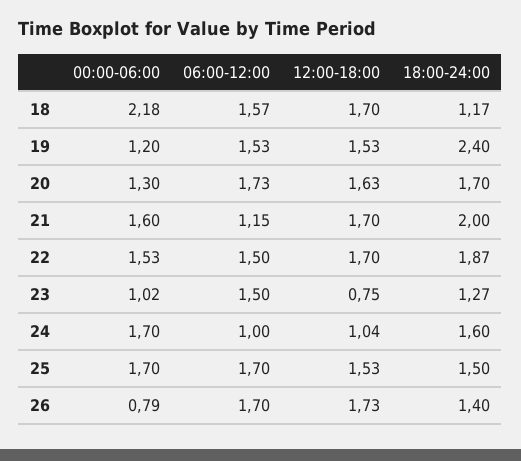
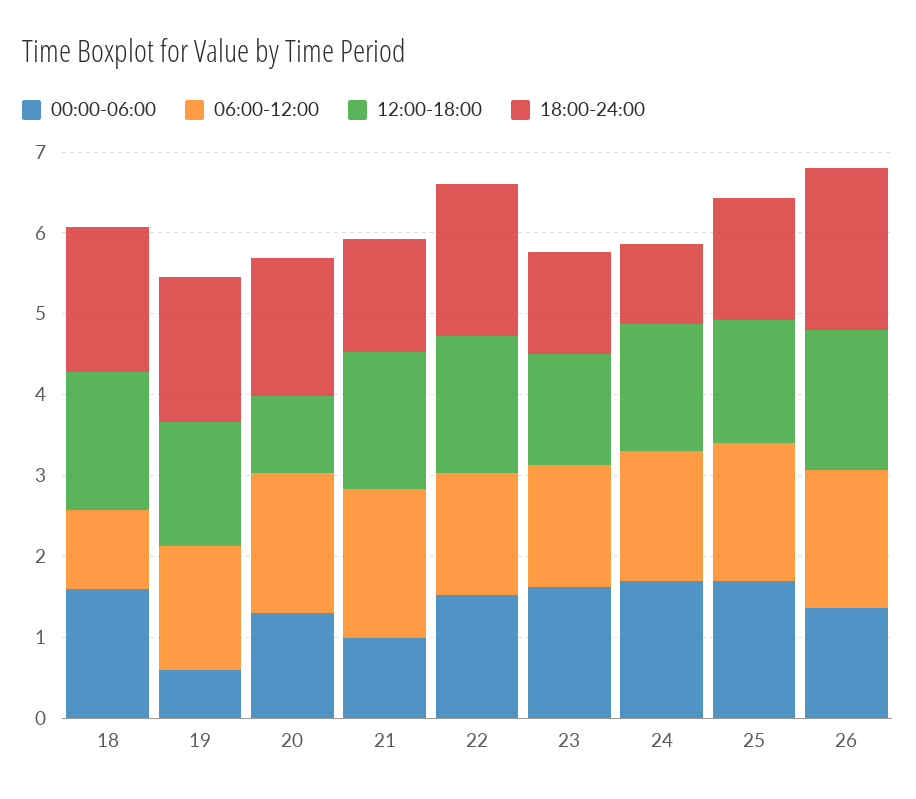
  {
    "00:00-06:00": {
-     "18": 2.18,
+     "18": 1.6,
-     "19": 1.2,
+     "19": 0.6,
      "20": 1.3,
-     "21": 1.6,
+     "21": 1,
      "22": 1.53,
-     "23": 1.02,
+     "23": 1.6,
      "24": 1.7,
      "25": 1.7,
-     "26": 0.79
+     "26": 1.4
    },
    "06:00-12:00": {
-     "18": 1.57,
+     "18": 1,
      "19": 1.53,
      "20": 1.73,
-     "21": 1.15,
+     "21": 1.8,
      "22": 1.5,
      "23": 1.5,
-     "24": 1,
+     "24": 1.6,
      "25": 1.7,
      "26": 1.7
    },
    "12:00-18:00": {
      "18": 1.7,
      "19": 1.53,
-     "20": 1.63,
+     "20": 1,
      "21": 1.7,
      "22": 1.7,
-     "23": 0.75,
+     "23": 1.4,
-     "24": 1.04,
+     "24": 1.6,
      "25": 1.53,
      "26": 1.73
    },
    "18:00-24:00": {
-     "18": 1.17,
+     "18": 1.8,
-     "19": 2.4,
+     "19": 1.8,
      "20": 1.7,
-     "21": 2,
+     "21": 1.4,
      "22": 1.87,
      "23": 1.27,
-     "24": 1.6,
+     "24": 1,
      "25": 1.5,
-     "26": 1.4
+     "26": 2
    }
  }

